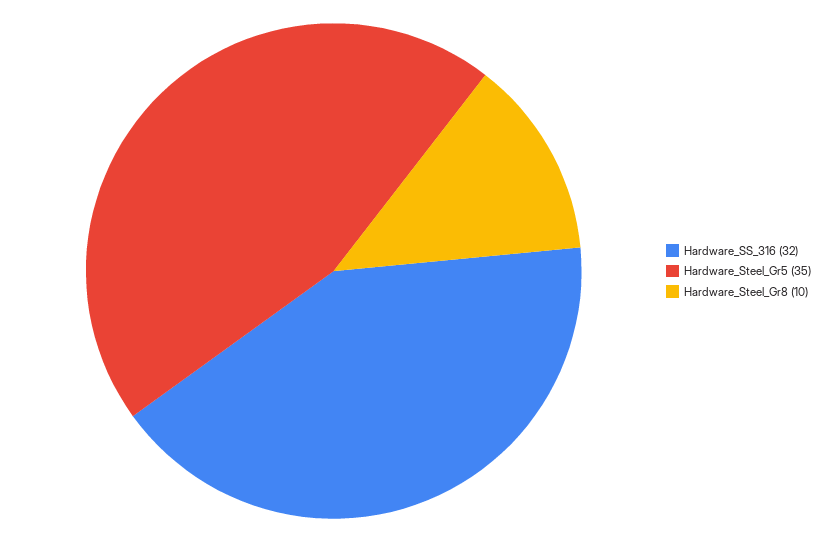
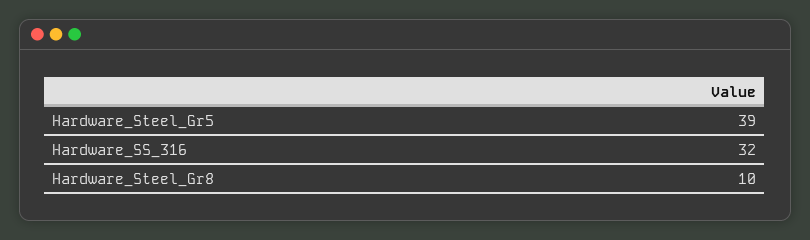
  {
    "Hardware_SS_316": 32,
-   "Hardware_Steel_Gr5": 35,
+   "Hardware_Steel_Gr5": 39,
    "Hardware_Steel_Gr8": 10
  }

